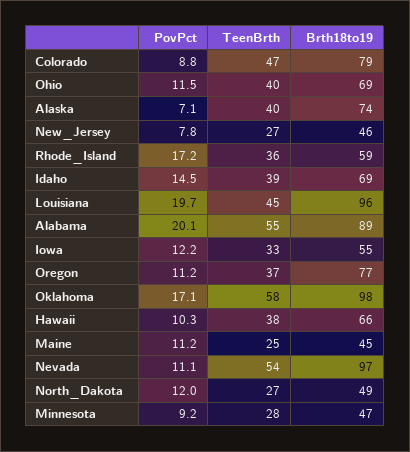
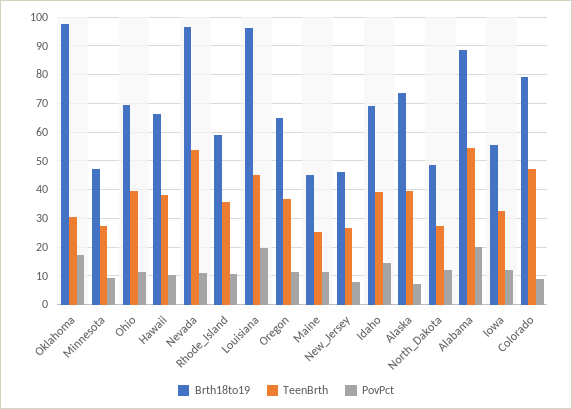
  {
    "PovPct": {
      "Colorado": 8.8,
      "Ohio": 11.5,
      "Alaska": 7.1,
      "New_Jersey": 7.8,
-     "Rhode_Island": 17.2,
+     "Rhode_Island": 10,
      "Idaho": 14.5,
      "Louisiana": 19.7,
      "Alabama": 20.1,
      "Iowa": 12.2,
      "Oregon": 11.2,
      "Oklahoma": 17.1,
      "Hawaii": 10.3,
      "Maine": 11.2,
      "Nevada": 11.1,
      "North_Dakota": 12,
      "Minnesota": 9.2
    },
    "TeenBrth": {
      "Colorado": 47,
      "Ohio": 40,
      "Alaska": 40,
      "New_Jersey": 27,
      "Rhode_Island": 36,
      "Idaho": 39,
      "Louisiana": 45,
      "Alabama": 55,
      "Iowa": 33,
      "Oregon": 37,
-     "Oklahoma": 58,
+     "Oklahoma": 30,
      "Hawaii": 38,
      "Maine": 25,
      "Nevada": 54,
      "North_Dakota": 27,
      "Minnesota": 28
    },
    "Brth18to19": {
      "Colorado": 79,
      "Ohio": 69,
      "Alaska": 74,
      "New_Jersey": 46,
      "Rhode_Island": 59,
      "Idaho": 69,
      "Louisiana": 96,
      "Alabama": 89,
      "Iowa": 55,
-     "Oregon": 77,
+     "Oregon": 65,
      "Oklahoma": 98,
      "Hawaii": 66,
      "Maine": 45,
      "Nevada": 97,
      "North_Dakota": 49,
      "Minnesota": 47
    }
  }

